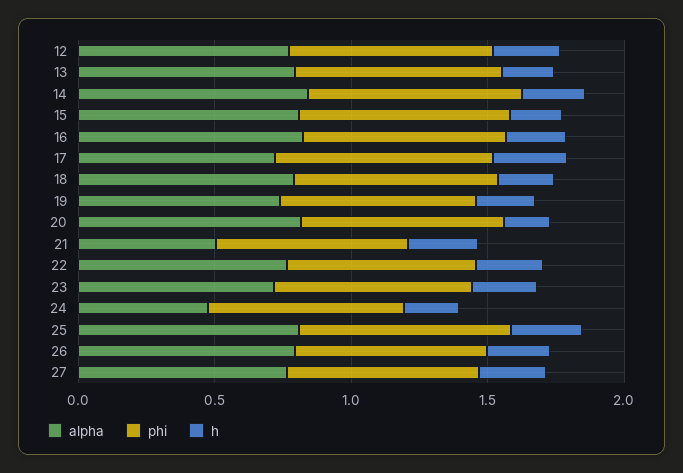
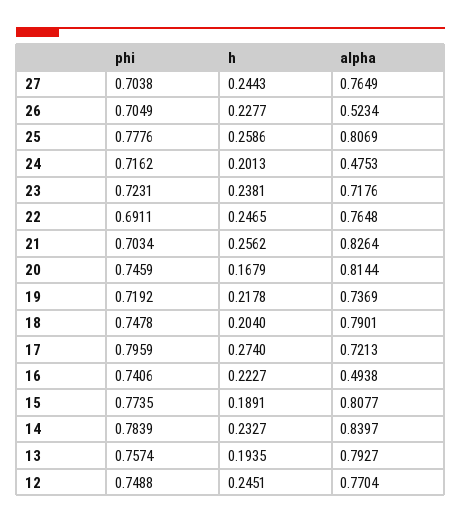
  {
    "alpha": {
      "12": 0.7704,
      "13": 0.7927,
      "14": 0.8397,
      "15": 0.8077,
-     "16": 0.8,
+     "16": 0.4938,
      "17": 0.7213,
      "18": 0.7901,
      "19": 0.7369,
      "20": 0.8144,
-     "21": 0.5,
+     "21": 0.8264,
      "22": 0.7648,
      "23": 0.7176,
      "24": 0.4753,
      "25": 0.8069,
-     "26": 0.8,
+     "26": 0.5234,
      "27": 0.7649
    },
    "phi": {
      "12": 0.7488,
      "13": 0.7574,
      "14": 0.7839,
      "15": 0.7735,
      "16": 0.7406,
      "17": 0.7959,
      "18": 0.7478,
      "19": 0.7192,
      "20": 0.7459,
      "21": 0.7034,
      "22": 0.6911,
      "23": 0.7231,
      "24": 0.7162,
      "25": 0.7776,
      "26": 0.7049,
      "27": 0.7038
    },
    "h": {
      "12": 0.2451,
      "13": 0.1935,
      "14": 0.2327,
      "15": 0.1891,
      "16": 0.2227,
      "17": 0.274,
      "18": 0.204,
      "19": 0.2178,
      "20": 0.1679,
      "21": 0.2562,
      "22": 0.2465,
      "23": 0.2381,
      "24": 0.2013,
      "25": 0.2586,
      "26": 0.2277,
      "27": 0.2443
    }
  }

